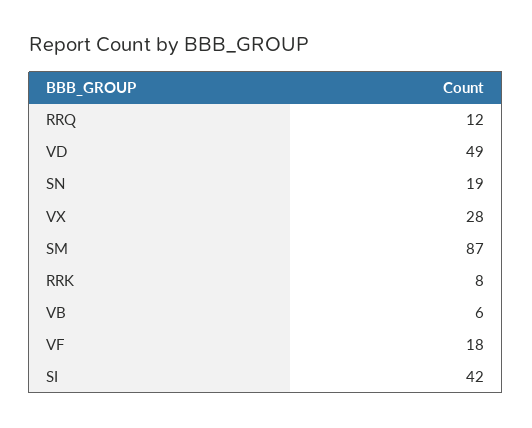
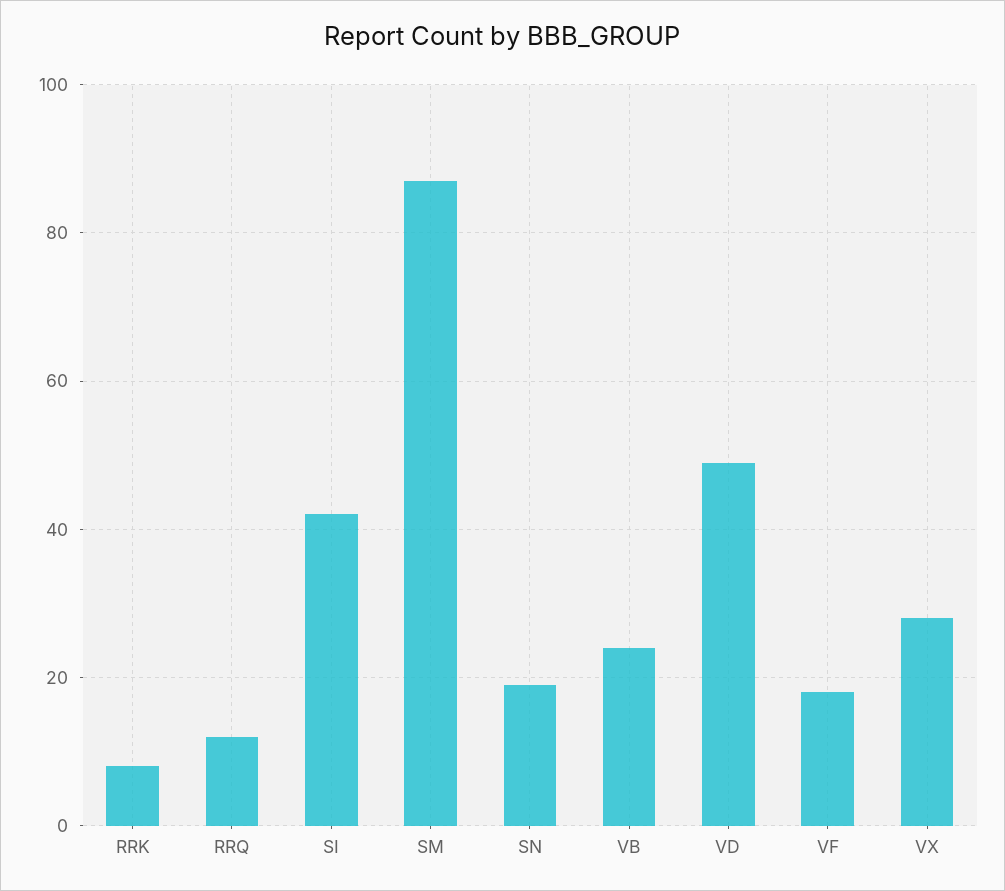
  {
    "RRQ": 12,
    "VD": 49,
    "SN": 19,
    "VX": 28,
    "SM": 87,
    "RRK": 8,
-   "VB": 6,
+   "VB": 25,
    "VF": 18,
    "SI": 42
  }

